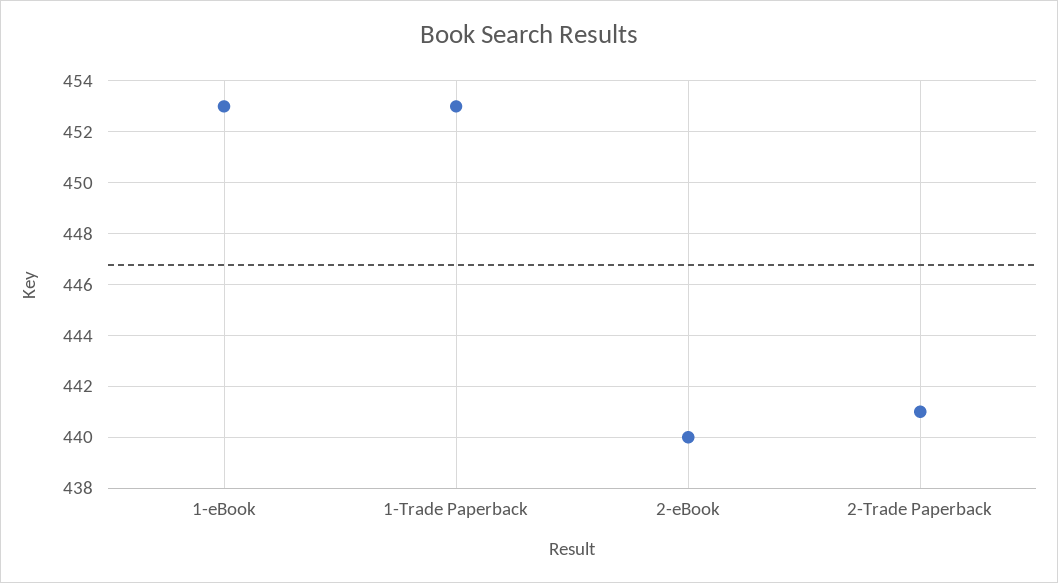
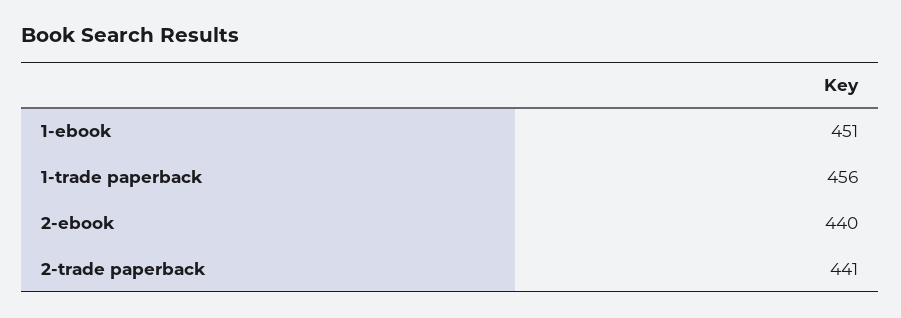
  {
-   "1-eBook": 453,
+   "1-eBook": 451,
-   "1-Trade Paperback": 453,
+   "1-Trade Paperback": 456,
    "2-eBook": 440,
    "2-Trade Paperback": 441
  }

